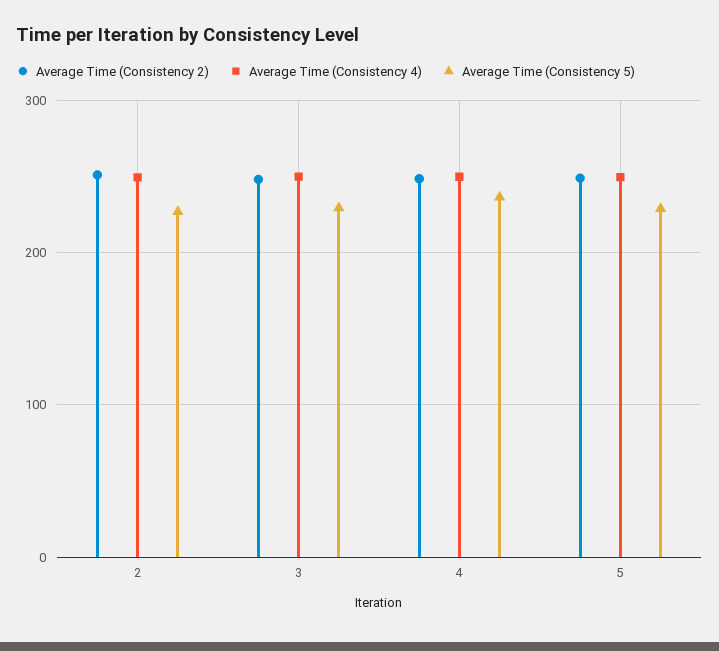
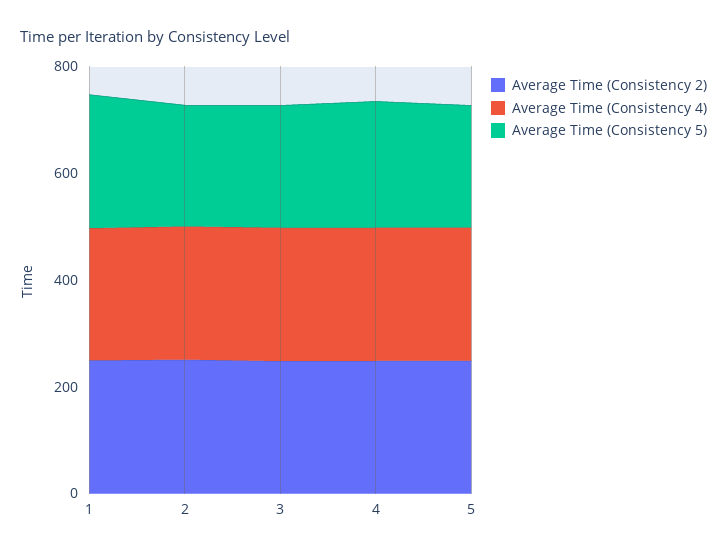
  {
    "Average Time (Consistency 2)": {
      "2": 250,
      "3": 250,
      "4": 250,
-     "5": 250
+     "5": 250,
+     "1": 250
    },
    "Average Time (Consistency 4)": {
      "2": 250,
      "3": 250,
      "4": 250,
-     "5": 250
+     "5": 250,
+     "1": 250
    },
    "Average Time (Consistency 5)": {
      "2": 230,
      "3": 230,
      "4": 240,
-     "5": 230
+     "5": 230,
+     "1": 250
    }
  }

